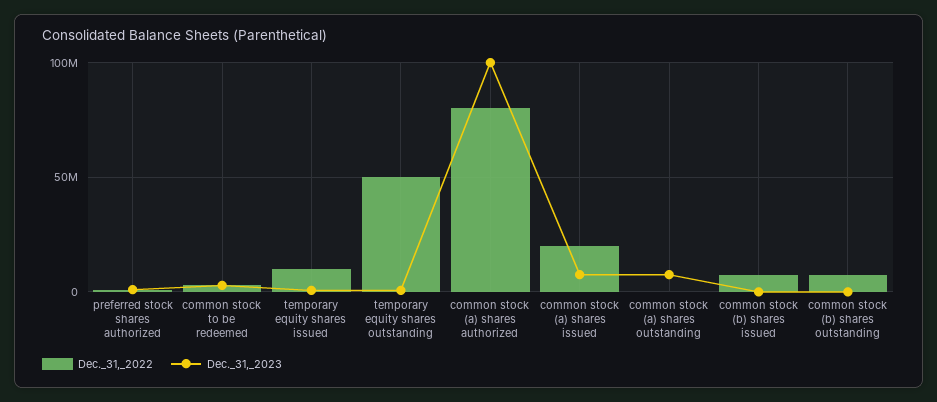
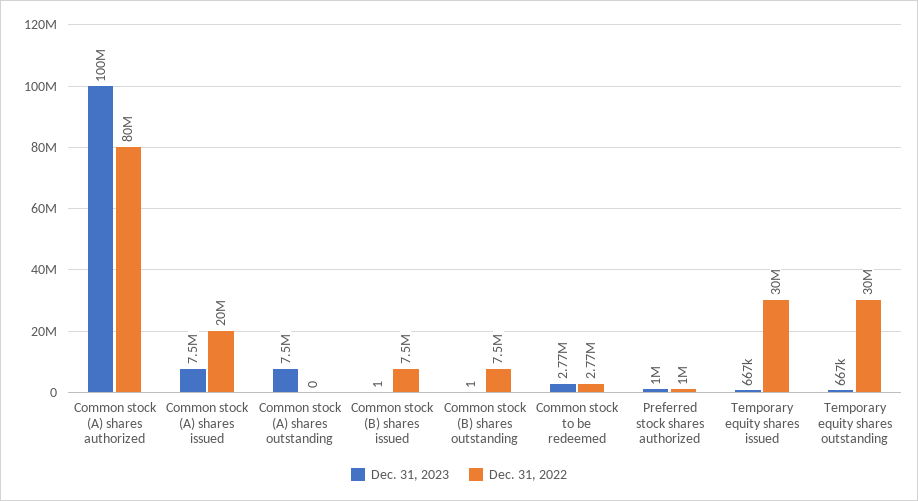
  {
    "Dec._31,_2022": {
      "preferred stock shares authorized": 1000000,
      "common stock to be redeemed": 2770000,
-     "temporary equity shares issued": 10000000,
+     "temporary equity shares issued": 30000000,
-     "temporary equity shares outstanding": 50000000,
+     "temporary equity shares outstanding": 30000000,
      "common stock (a) shares authorized": 80000000,
      "common stock (a) shares issued": 20000000,
      "common stock (a) shares outstanding": 0,
      "common stock (b) shares issued": 7500000,
      "common stock (b) shares outstanding": 7500000
    },
    "Dec._31,_2023": {
      "preferred stock shares authorized": 1000000,
      "common stock to be redeemed": 2770000,
      "temporary equity shares issued": 667000,
      "temporary equity shares outstanding": 667000,
      "common stock (a) shares authorized": 100000000,
      "common stock (a) shares issued": 7500000,
      "common stock (a) shares outstanding": 7500000,
      "common stock (b) shares issued": 1,
      "common stock (b) shares outstanding": 1
    }
  }

